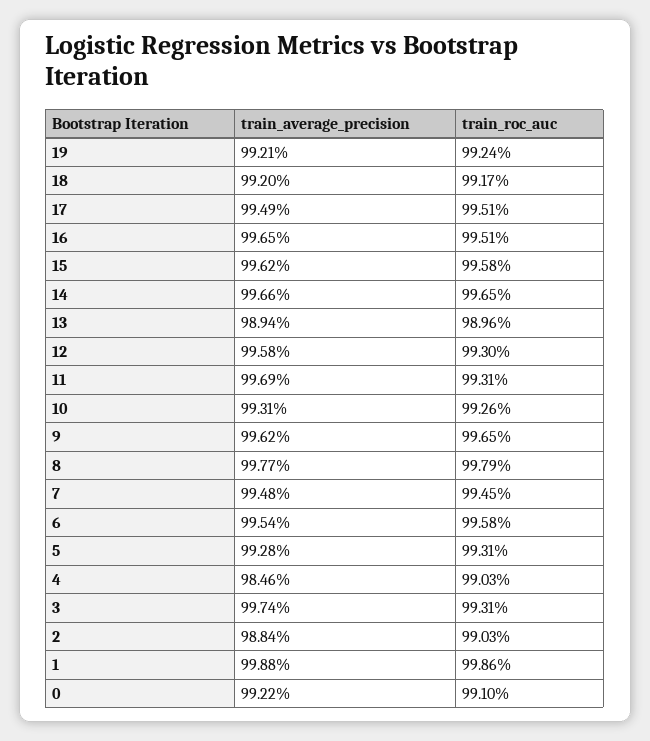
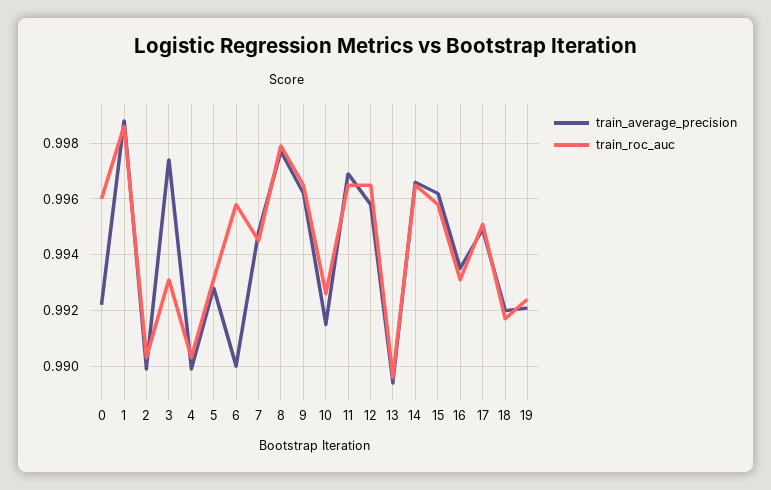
  {
    "train_average_precision": {
      "19": 0.9921,
      "18": 0.992,
      "17": 0.9949,
-     "16": 0.9965,
+     "16": 0.9935,
      "15": 0.9962,
      "14": 0.9966,
      "13": 0.9894,
      "12": 0.9958,
      "11": 0.9969,
-     "10": 0.9931,
+     "10": 0.9915,
      "9": 0.9962,
      "8": 0.9977,
      "7": 0.9948,
-     "6": 0.9954,
+     "6": 0.99,
      "5": 0.9928,
-     "4": 0.9846,
+     "4": 0.99,
      "3": 0.9974,
-     "2": 0.9884,
+     "2": 0.99,
      "1": 0.9988,
      "0": 0.9922
    },
    "train_roc_auc": {
      "19": 0.9924,
      "18": 0.9917,
      "17": 0.9951,
-     "16": 0.9951,
+     "16": 0.993,
      "15": 0.9958,
      "14": 0.9965,
      "13": 0.9896,
-     "12": 0.993,
+     "12": 0.9965,
-     "11": 0.9931,
+     "11": 0.9965,
      "10": 0.9926,
      "9": 0.9965,
      "8": 0.9979,
      "7": 0.9945,
      "6": 0.9958,
      "5": 0.9931,
      "4": 0.9903,
      "3": 0.9931,
      "2": 0.9903,
      "1": 0.9986,
-     "0": 0.991
+     "0": 0.996
    }
  }

